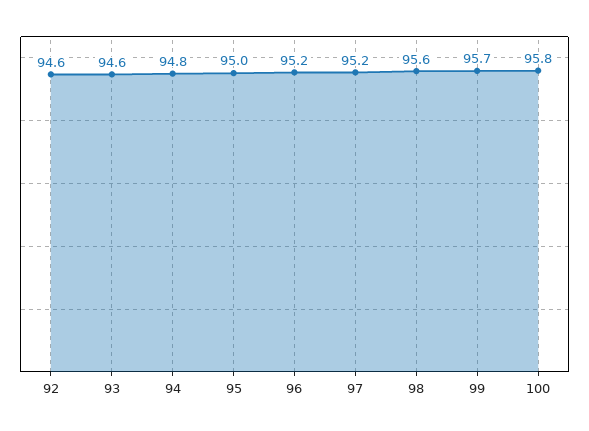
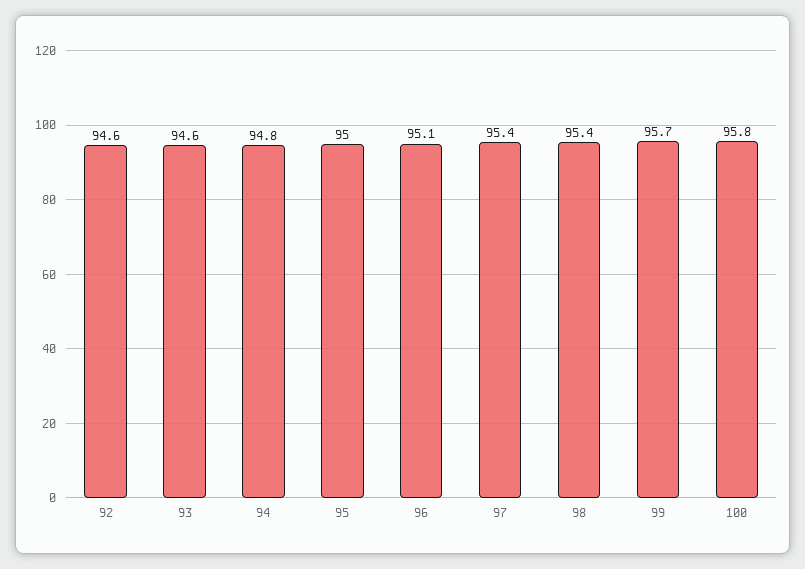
  {
    "92": 94.6,
    "93": 94.6,
    "94": 94.8,
    "95": 95,
-   "96": 95.2,
+   "96": 95.1,
-   "97": 95.2,
+   "97": 95.4,
-   "98": 95.6,
+   "98": 95.4,
    "99": 95.7,
    "100": 95.8
  }

